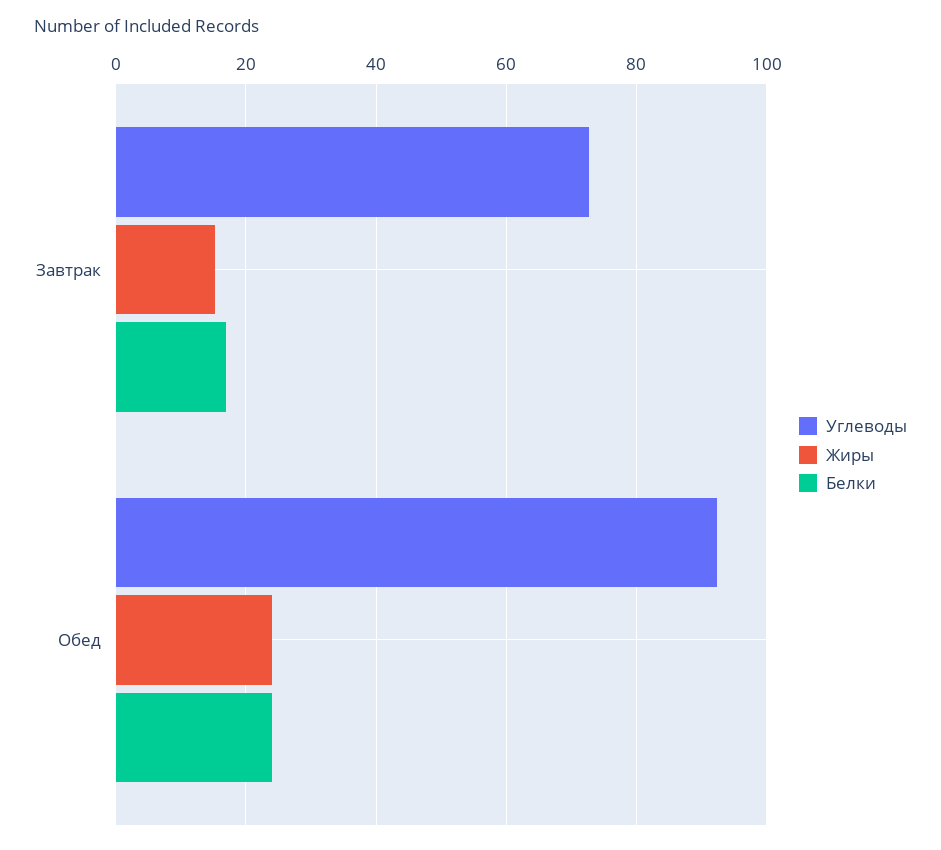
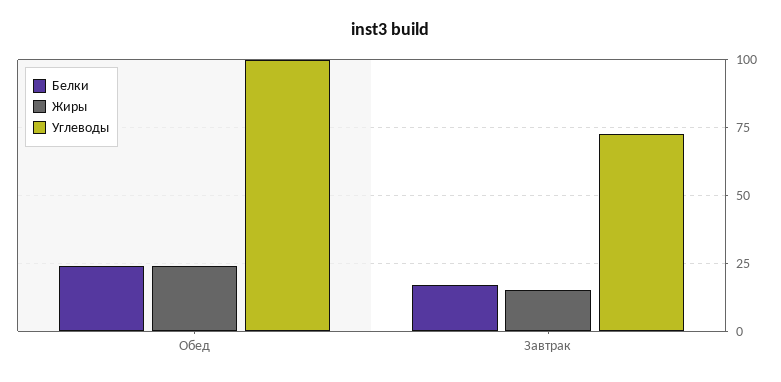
  {
    "Углеводы": {
      "Завтрак": 72,
-     "Обед": 92
+     "Обед": 100
    },
    "Жиры": {
      "Завтрак": 16,
      "Обед": 24
    },
    "Белки": {
      "Завтрак": 16,
      "Обед": 24
    }
  }

